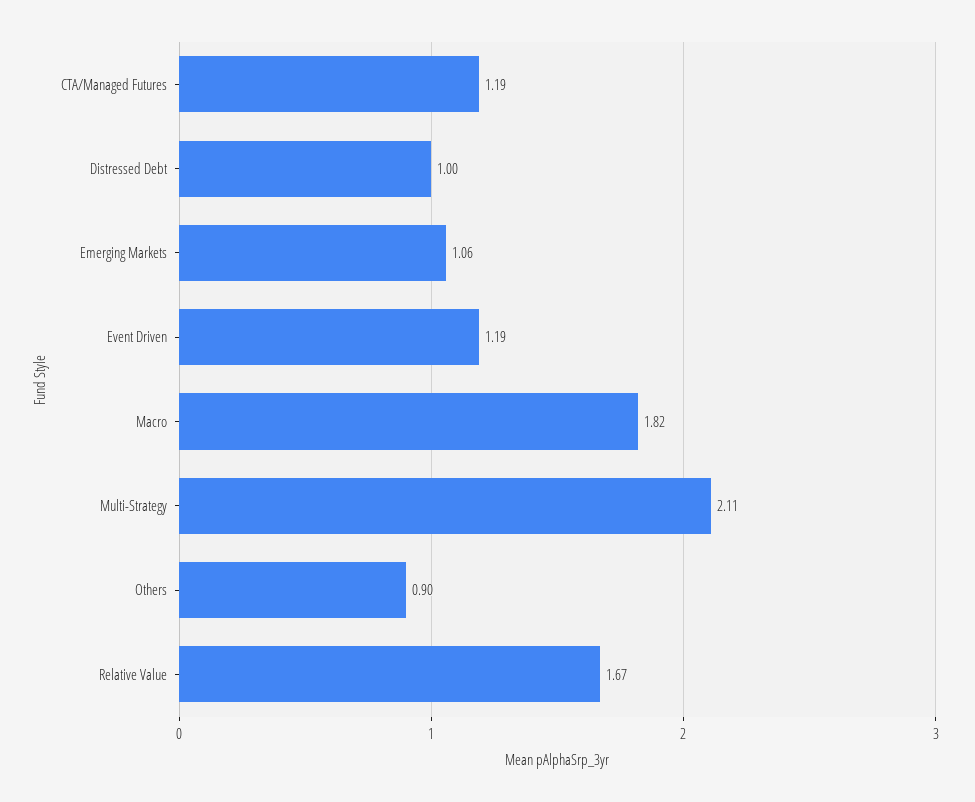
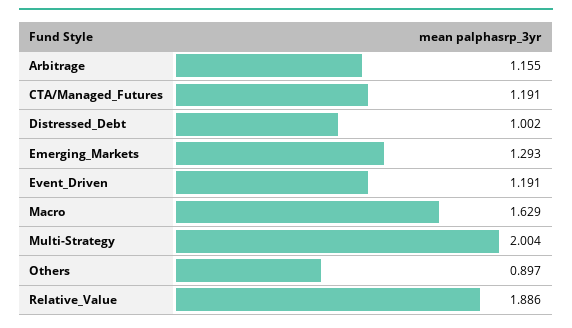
  {
    "CTA/Managed Futures": 1.191,
    "Distressed Debt": 1.002,
-   "Emerging Markets": 1.06,
+   "Emerging Markets": 1.293,
    "Event Driven": 1.191,
-   "Macro": 1.82,
+   "Macro": 1.629,
-   "Multi-Strategy": 2.11,
+   "Multi-Strategy": 2.004,
    "Others": 0.897,
-   "Relative Value": 1.67
+   "Relative Value": 1.886,
+   "Arbitrage": 1.155
  }

